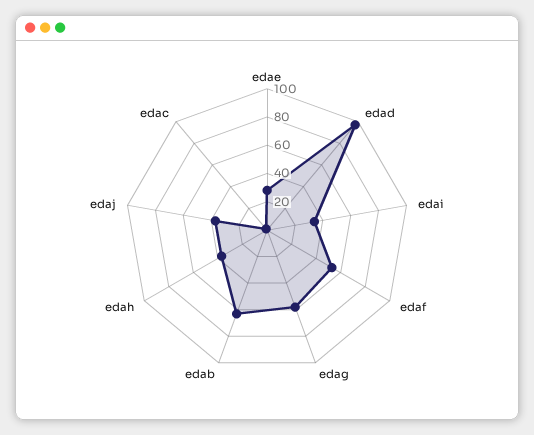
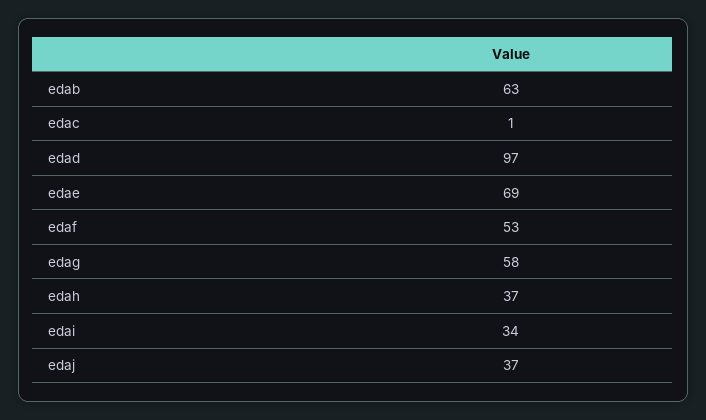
  {
-   "edae": 30,
+   "edae": 69,
    "edad": 97,
    "edai": 34,
    "edaf": 53,
    "edag": 58,
    "edab": 63,
    "edah": 37,
    "edaj": 37,
    "edac": 1
  }

